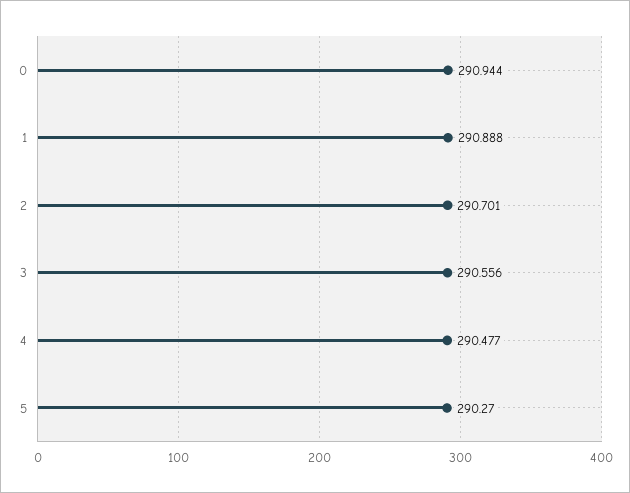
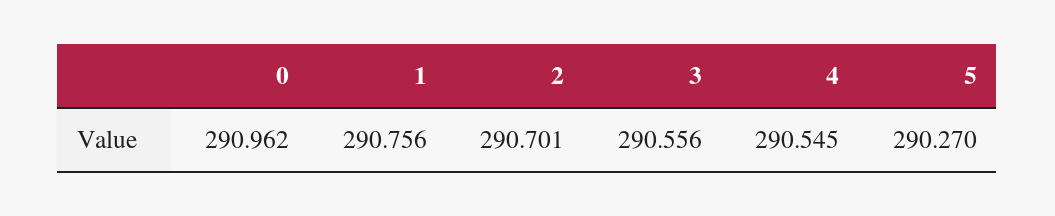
  {
-   "0": 290.944,
+   "0": 290.962,
-   "1": 290.888,
+   "1": 290.756,
    "2": 290.701,
    "3": 290.556,
-   "4": 290.477,
+   "4": 290.545,
    "5": 290.27
  }

